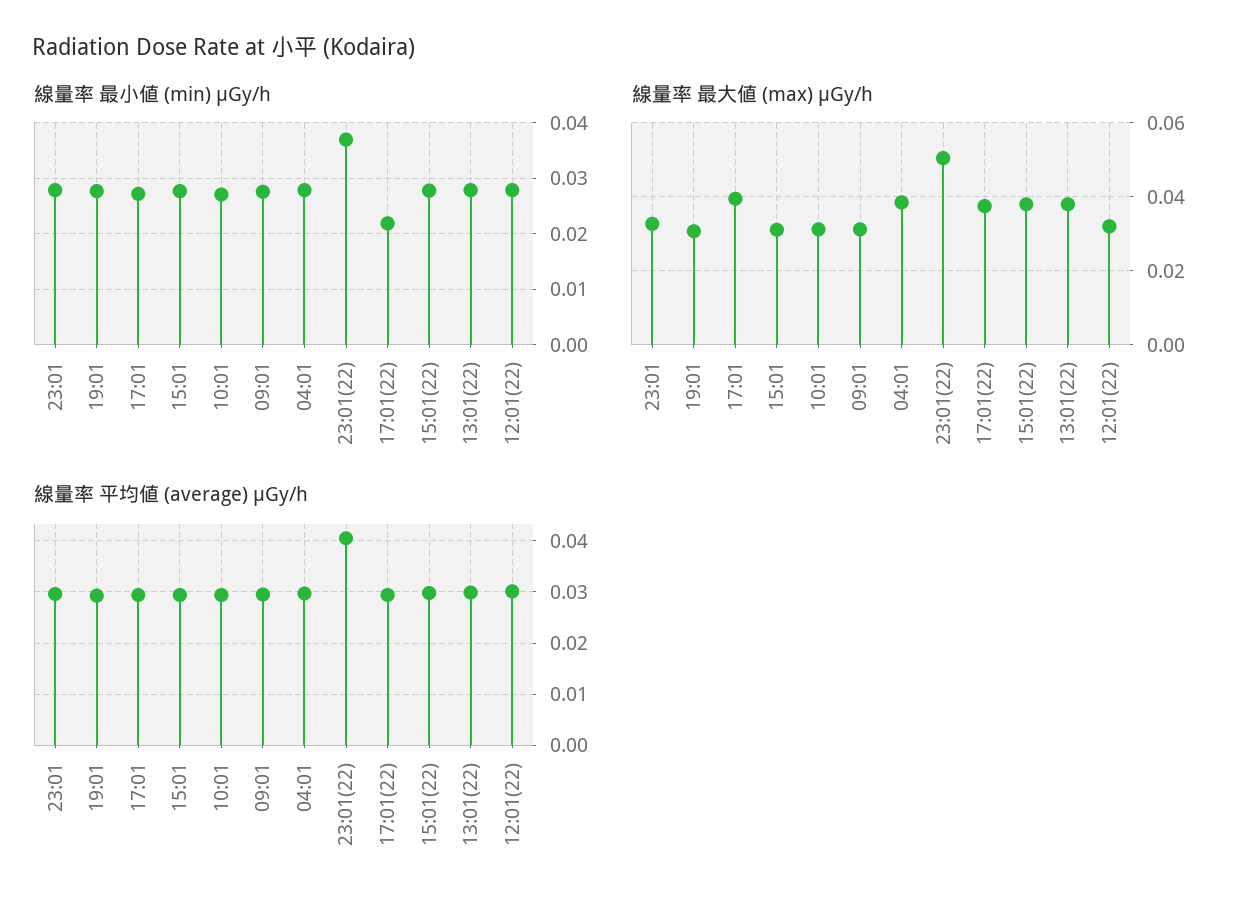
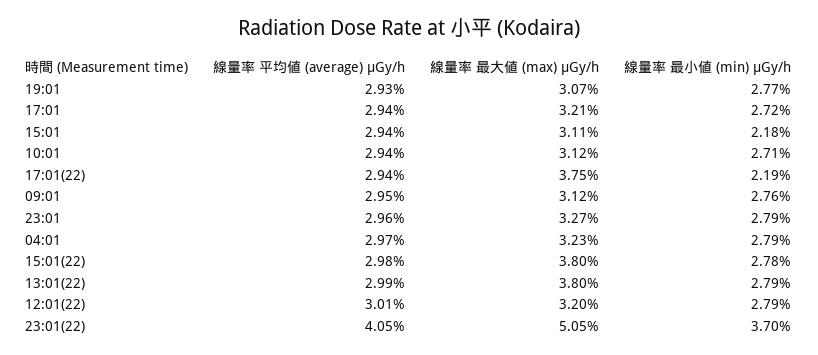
  {
    "線量率 最小値 (min) μGy/h": {
      "23:01": 0.0279,
      "19:01": 0.0277,
      "17:01": 0.0272,
-     "15:01": 0.028,
+     "15:01": 0.0218,
      "10:01": 0.0271,
      "09:01": 0.0276,
      "04:01": 0.0279,
      "23:01(22)": 0.037,
      "17:01(22)": 0.0219,
      "15:01(22)": 0.0278,
      "13:01(22)": 0.0279,
      "12:01(22)": 0.0279
    },
    "線量率 最大値 (max) μGy/h": {
      "23:01": 0.0327,
      "19:01": 0.0307,
-     "17:01": 0.04,
+     "17:01": 0.0321,
      "15:01": 0.0311,
      "10:01": 0.0312,
      "09:01": 0.0312,
-     "04:01": 0.038,
+     "04:01": 0.0323,
      "23:01(22)": 0.0505,
      "17:01(22)": 0.0375,
      "15:01(22)": 0.038,
      "13:01(22)": 0.038,
      "12:01(22)": 0.032
    },
    "線量率 平均値 (average) μGy/h": {
      "23:01": 0.0296,
      "19:01": 0.0293,
      "17:01": 0.0294,
      "15:01": 0.0294,
      "10:01": 0.0294,
      "09:01": 0.0295,
      "04:01": 0.0297,
      "23:01(22)": 0.0405,
      "17:01(22)": 0.0294,
      "15:01(22)": 0.0298,
      "13:01(22)": 0.0299,
      "12:01(22)": 0.0301
    }
  }

